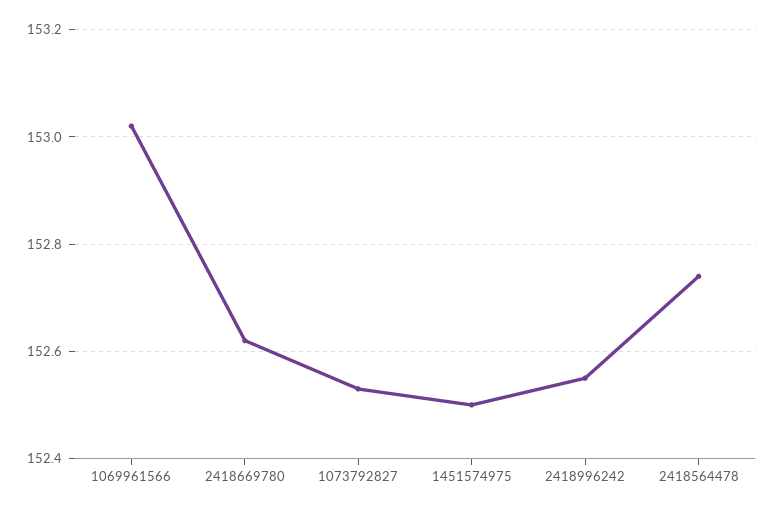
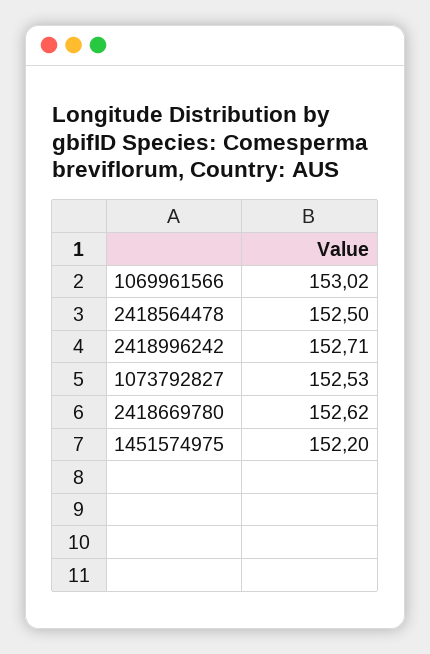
  {
    "1069961566": 153.02,
    "2418669780": 152.62,
    "1073792827": 152.53,
-   "1451574975": 152.5,
+   "1451574975": 152.2,
-   "2418996242": 152.55,
+   "2418996242": 152.71,
-   "2418564478": 152.75
+   "2418564478": 152.5
  }

